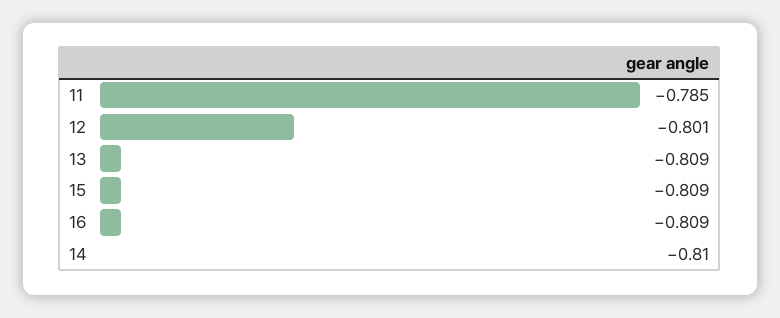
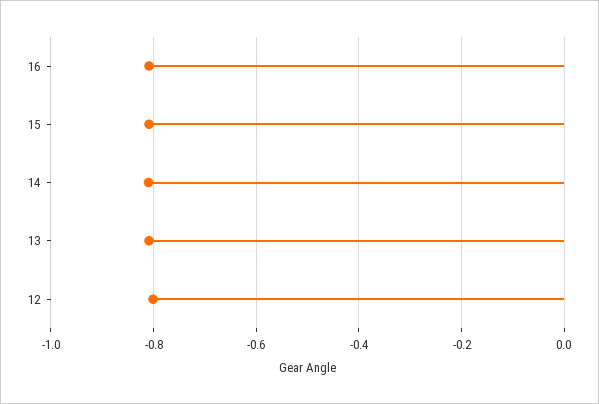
  {
-   "11": -0.785,
    "12": -0.801,
    "13": -0.809,
    "15": -0.809,
    "16": -0.809,
    "14": -0.81
  }

